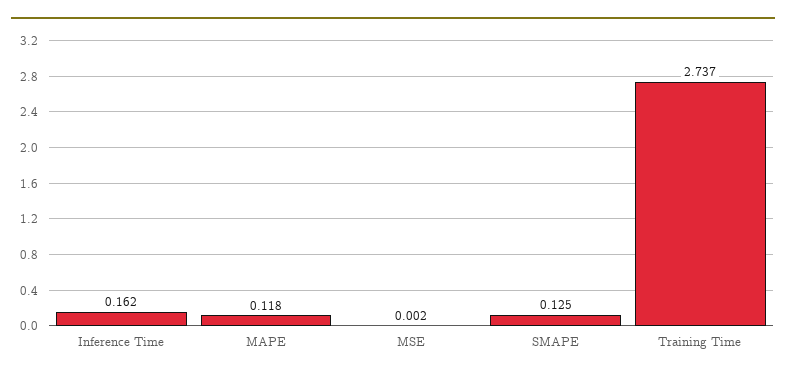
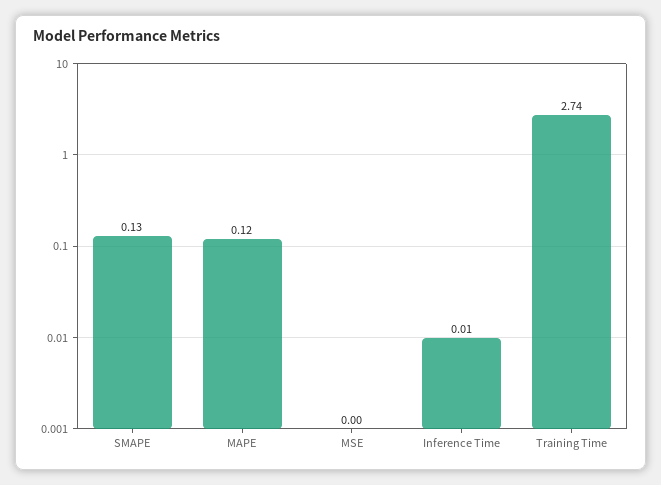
  {
-   "Inference Time": 0.162,
+   "Inference Time": 0.01,
    "MAPE": 0.118,
    "MSE": 0.002,
    "SMAPE": 0.125,
    "Training Time": 2.737
  }

